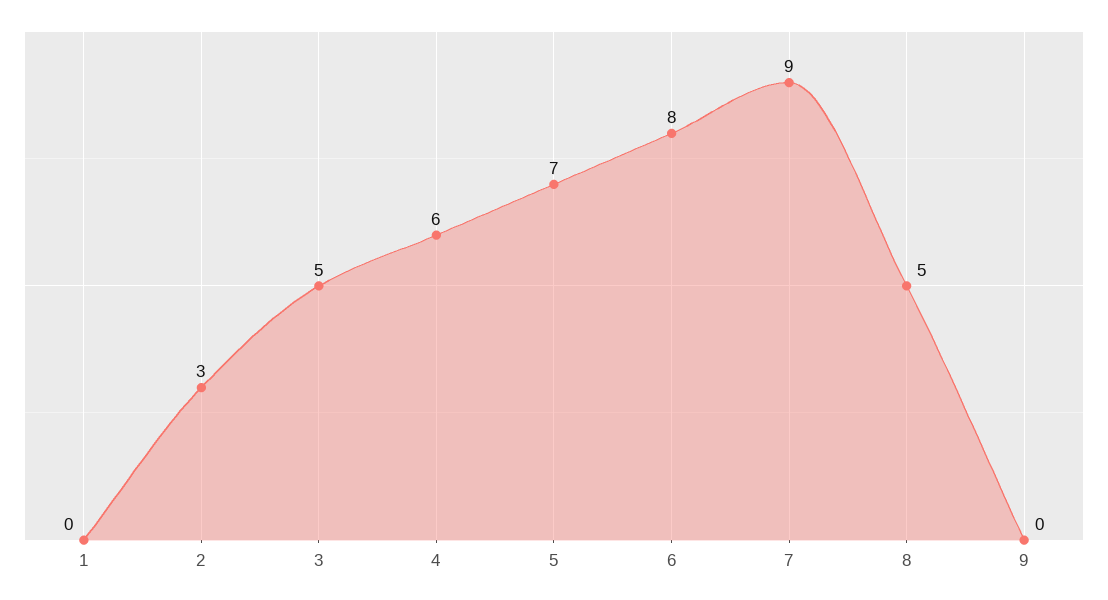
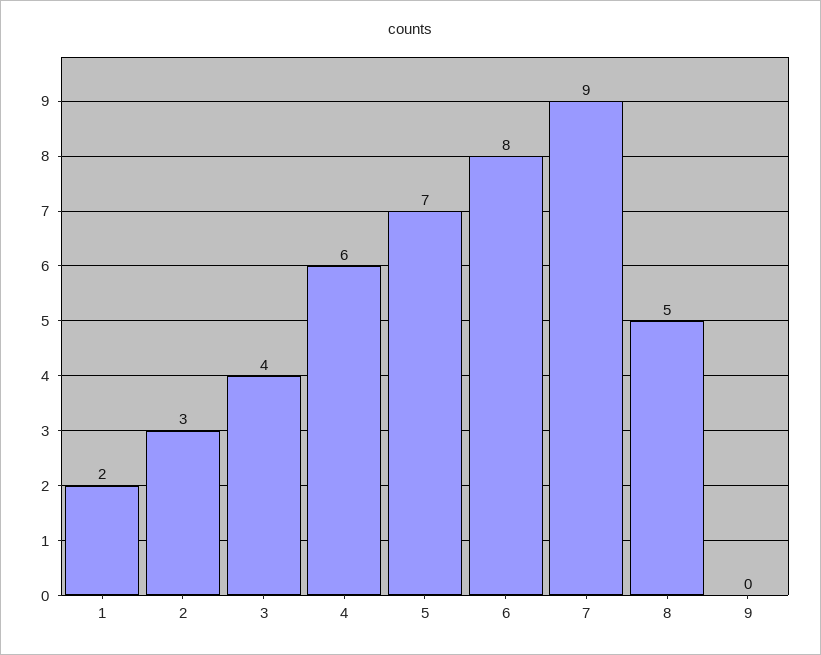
  {
-   "1": 0,
+   "1": 2,
    "2": 3,
-   "3": 5,
+   "3": 4,
    "4": 6,
    "5": 7,
    "6": 8,
    "7": 9,
    "8": 5,
    "9": 0
  }

